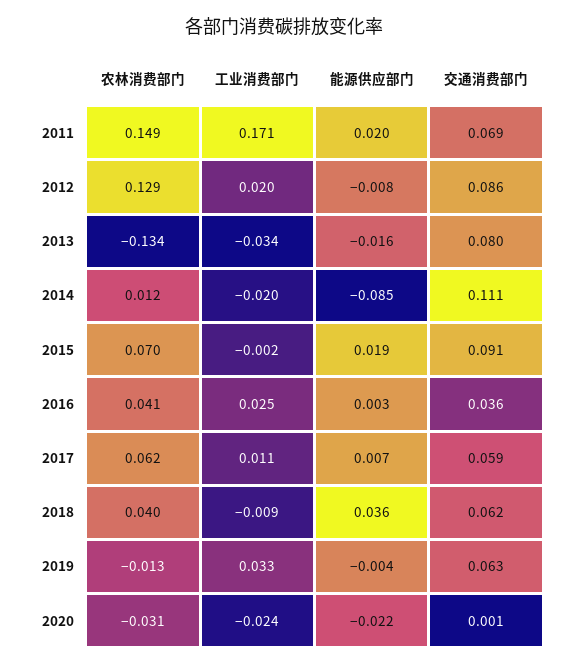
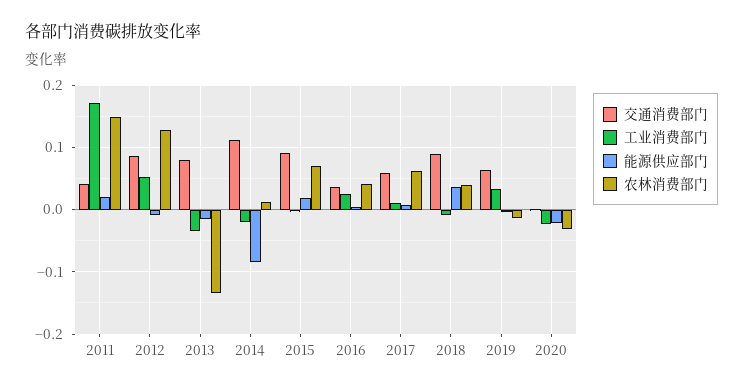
  {
    "农林消费部门": {
      "2011": 0.149,
      "2012": 0.129,
      "2013": -0.134,
      "2014": 0.012,
      "2015": 0.07,
      "2016": 0.041,
      "2017": 0.062,
      "2018": 0.04,
      "2019": -0.013,
      "2020": -0.031
    },
    "工业消费部门": {
      "2011": 0.171,
-     "2012": 0.02,
+     "2012": 0.05,
      "2013": -0.034,
      "2014": -0.02,
      "2015": -0.002,
      "2016": 0.025,
      "2017": 0.011,
      "2018": -0.009,
      "2019": 0.033,
      "2020": -0.024
    },
    "能源供应部门": {
      "2011": 0.02,
      "2012": -0.008,
      "2013": -0.016,
      "2014": -0.085,
      "2015": 0.019,
      "2016": 0.003,
      "2017": 0.007,
      "2018": 0.036,
      "2019": -0.004,
      "2020": -0.022
    },
    "交通消费部门": {
-     "2011": 0.069,
+     "2011": 0.04,
      "2012": 0.086,
      "2013": 0.08,
      "2014": 0.111,
      "2015": 0.091,
      "2016": 0.036,
      "2017": 0.059,
-     "2018": 0.062,
+     "2018": 0.09,
      "2019": 0.063,
      "2020": 0.001
    }
  }

